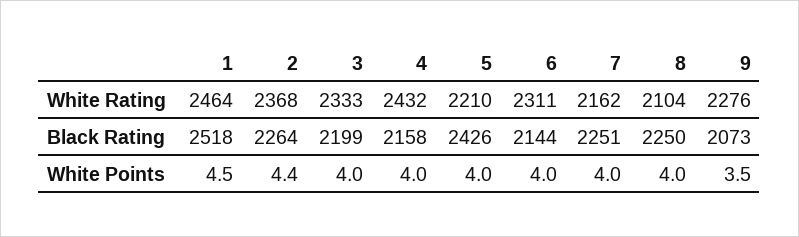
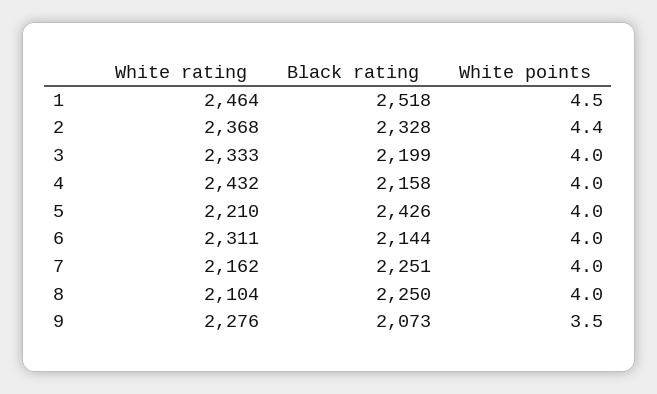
  {
    "1": {
      "White Rating": 2464,
      "Black Rating": 2518,
      "White Points": 4.5
    },
    "2": {
      "White Rating": 2368,
-     "Black Rating": 2264,
+     "Black Rating": 2328,
      "White Points": 4.4
    },
    "3": {
      "White Rating": 2333,
      "Black Rating": 2199,
      "White Points": 4
    },
    "4": {
      "White Rating": 2432,
      "Black Rating": 2158,
      "White Points": 4
    },
    "5": {
      "White Rating": 2210,
      "Black Rating": 2426,
      "White Points": 4
    },
    "6": {
      "White Rating": 2311,
      "Black Rating": 2144,
      "White Points": 4
    },
    "7": {
      "White Rating": 2162,
      "Black Rating": 2251,
      "White Points": 4
    },
    "8": {
      "White Rating": 2104,
      "Black Rating": 2250,
      "White Points": 4
    },
    "9": {
      "White Rating": 2276,
      "Black Rating": 2073,
      "White Points": 3.5
    }
  }

